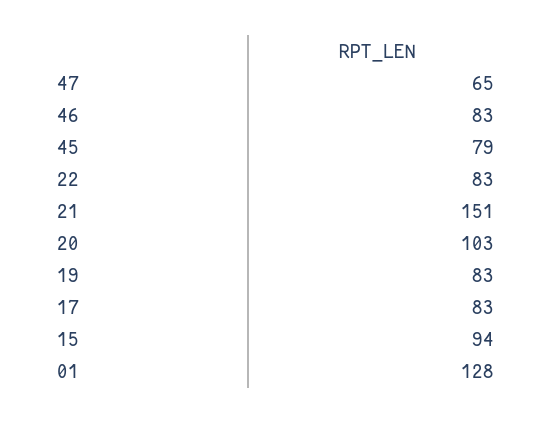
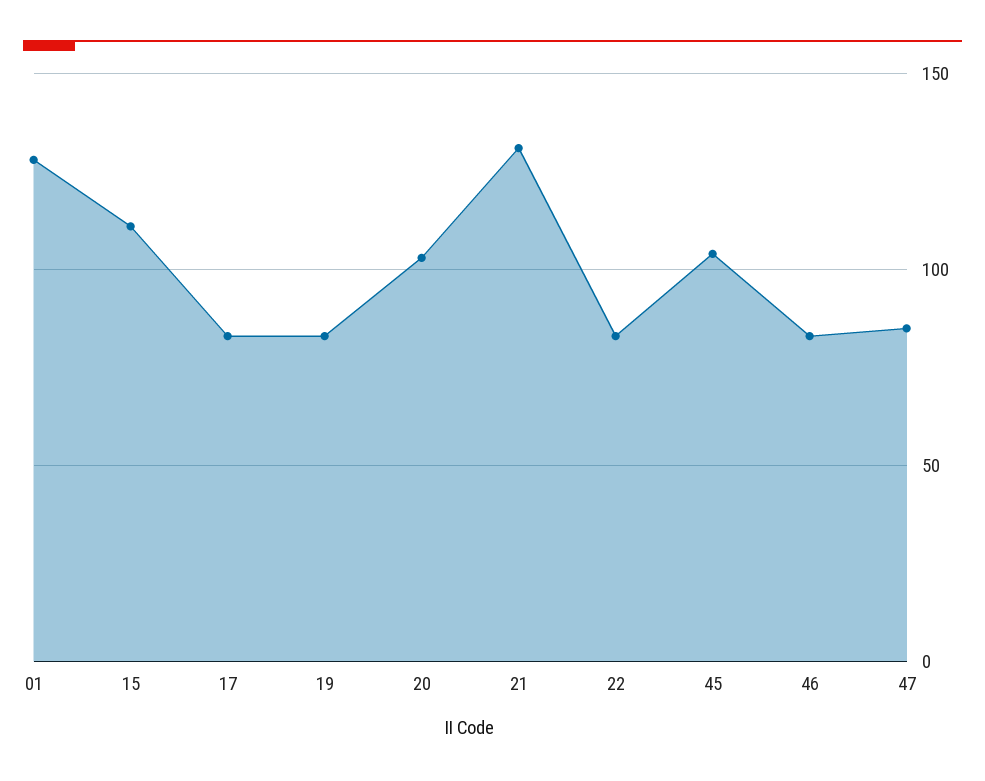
  {
-   "47": 65,
+   "47": 85,
    "46": 83,
-   "45": 79,
+   "45": 105,
    "22": 83,
-   "21": 151,
+   "21": 130,
    "20": 103,
    "19": 83,
    "17": 83,
-   "15": 94,
+   "15": 110,
    "01": 128
  }

